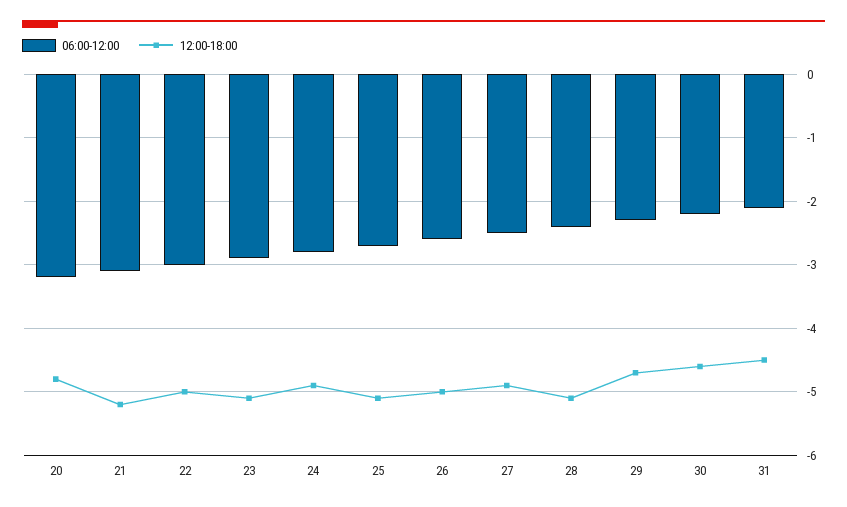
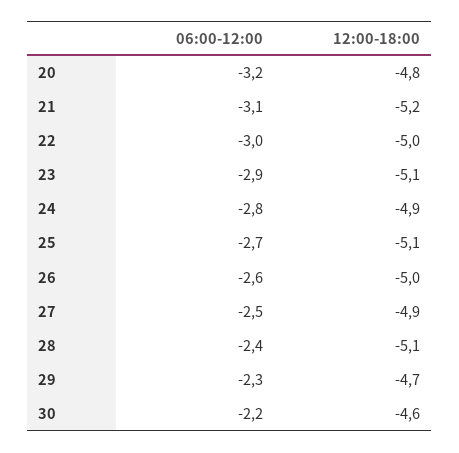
  {
    "06:00-12:00": {
      "20": -3.2,
      "21": -3.1,
      "22": -3,
      "23": -2.9,
      "24": -2.8,
      "25": -2.7,
      "26": -2.6,
      "27": -2.5,
      "28": -2.4,
      "29": -2.3,
-     "30": -2.2,
+     "30": -2.2
-     "31": -2.1
    },
    "12:00-18:00": {
      "20": -4.8,
      "21": -5.2,
      "22": -5,
      "23": -5.1,
      "24": -4.9,
      "25": -5.1,
      "26": -5,
      "27": -4.9,
      "28": -5.1,
      "29": -4.7,
-     "30": -4.6,
+     "30": -4.6
-     "31": -4.5
    }
  }

